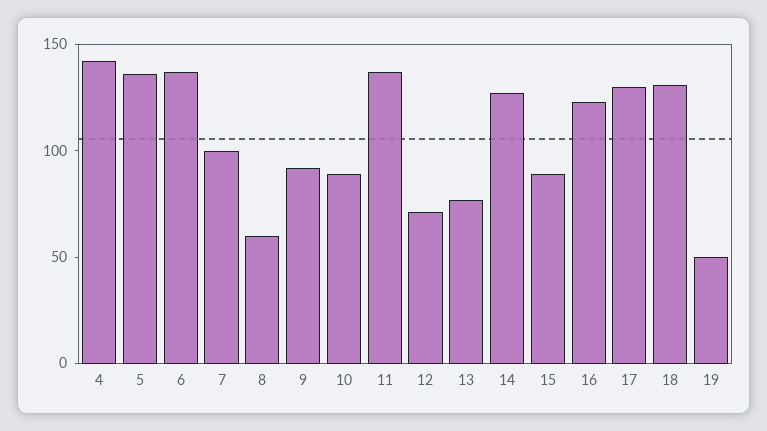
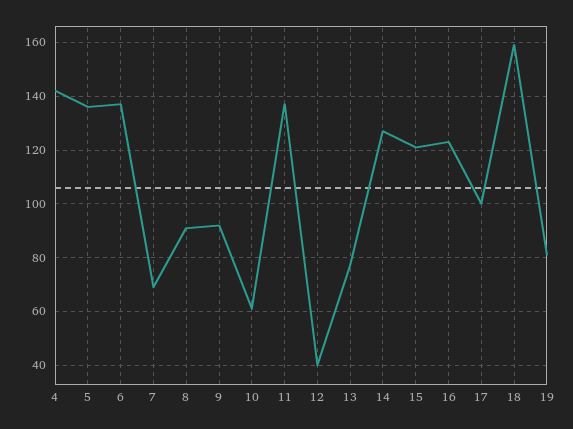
  {
    "4": 140,
    "5": 135,
    "6": 135,
-   "7": 100,
+   "7": 70,
-   "8": 60,
+   "8": 90,
    "9": 90,
-   "10": 90,
+   "10": 60,
    "11": 135,
-   "12": 70,
+   "12": 40,
    "13": 75,
    "14": 125,
-   "15": 90,
+   "15": 120,
    "16": 125,
-   "17": 130,
+   "17": 100,
-   "18": 130,
+   "18": 160,
-   "19": 50
+   "19": 80
  }

